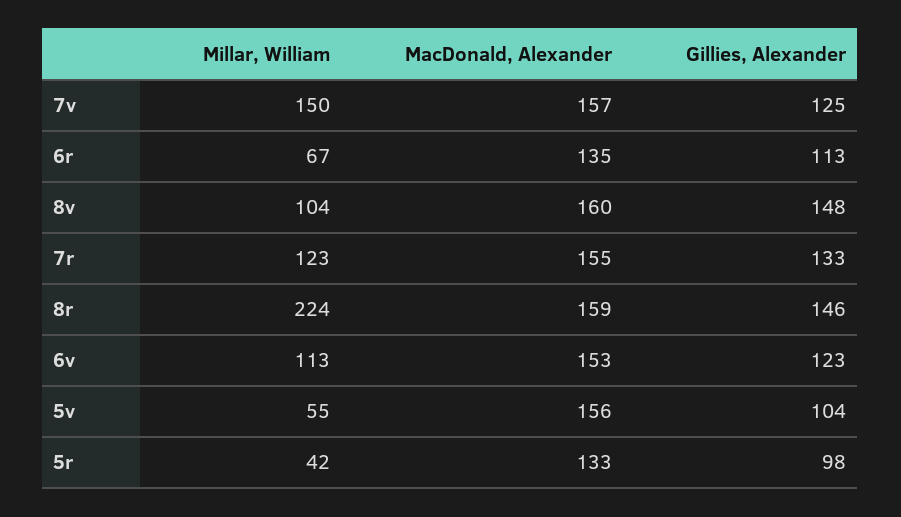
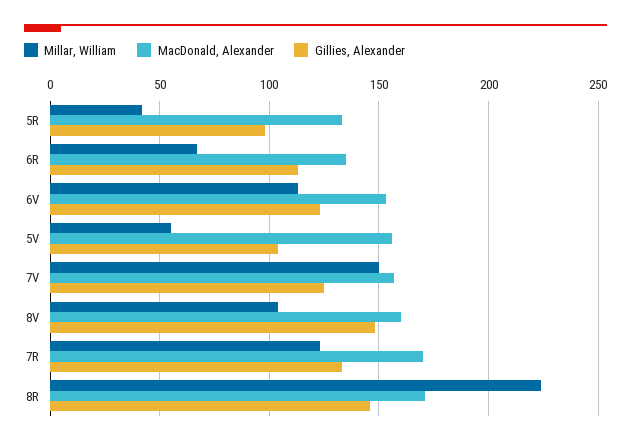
  {
    "Millar, William": {
      "7v": 150,
      "6r": 67,
      "8v": 104,
      "7r": 123,
      "8r": 224,
      "6v": 113,
      "5v": 55,
      "5r": 42
    },
    "MacDonald, Alexander": {
      "7v": 157,
      "6r": 135,
      "8v": 160,
-     "7r": 155,
+     "7r": 170,
-     "8r": 159,
+     "8r": 170,
      "6v": 153,
      "5v": 156,
      "5r": 133
    },
    "Gillies, Alexander": {
      "7v": 125,
      "6r": 113,
      "8v": 148,
      "7r": 133,
      "8r": 146,
      "6v": 123,
      "5v": 104,
      "5r": 98
    }
  }

